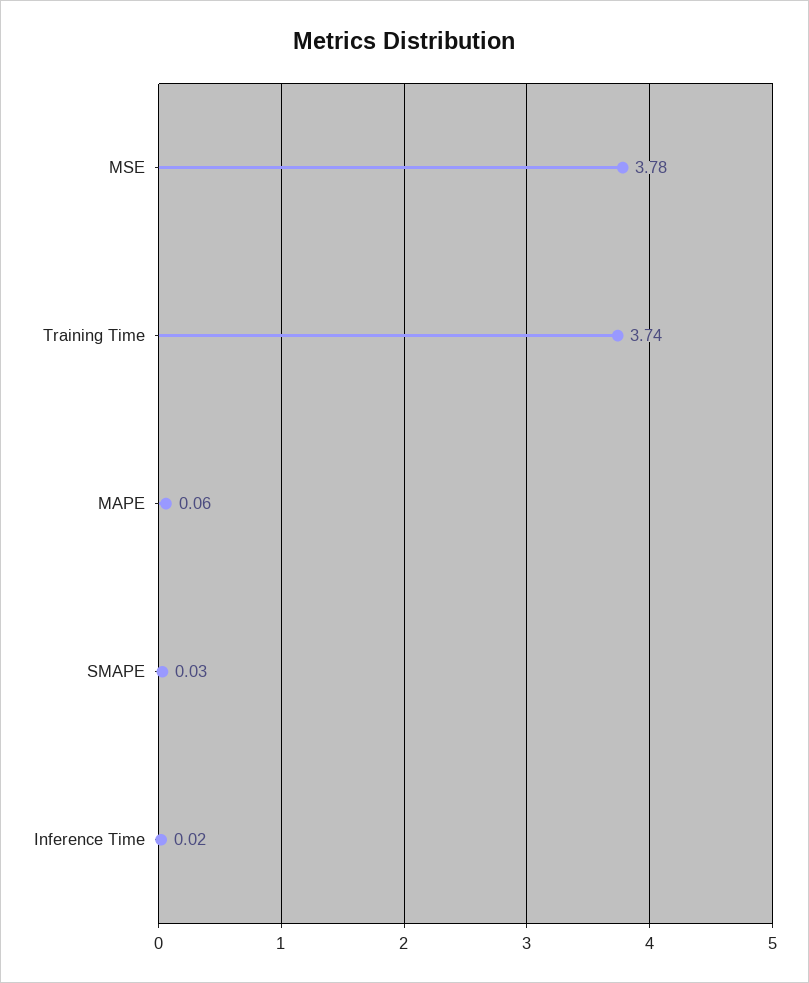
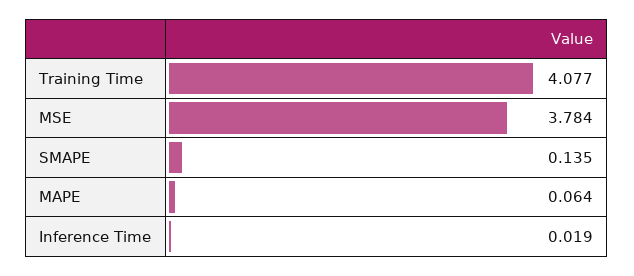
  {
    "MSE": 3.784,
-   "Training Time": 3.74,
+   "Training Time": 4.077,
    "MAPE": 0.064,
-   "SMAPE": 0.03,
+   "SMAPE": 0.135,
    "Inference Time": 0.019
  }

